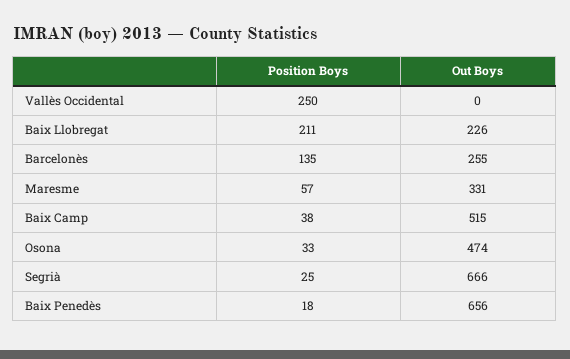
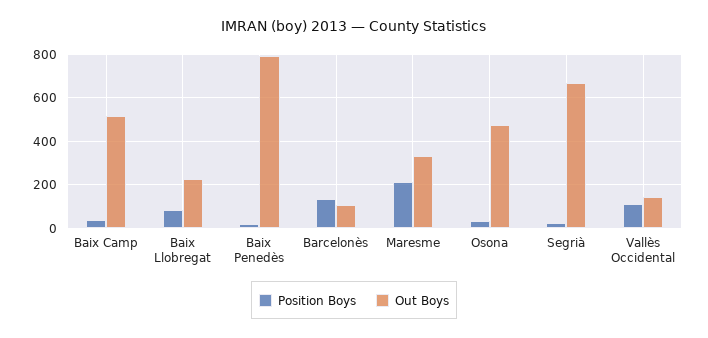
  {
    "Position Boys": {
-     "Vallès Occidental": 250,
+     "Vallès Occidental": 100,
-     "Baix Llobregat": 211,
+     "Baix Llobregat": 100,
      "Barcelonès": 135,
-     "Maresme": 57,
+     "Maresme": 200,
      "Baix Camp": 38,
      "Osona": 33,
      "Segrià": 25,
      "Baix Penedès": 18
    },
    "Out Boys": {
-     "Vallès Occidental": 0,
+     "Vallès Occidental": 150,
      "Baix Llobregat": 226,
-     "Barcelonès": 255,
+     "Barcelonès": 100,
      "Maresme": 331,
      "Baix Camp": 515,
      "Osona": 474,
      "Segrià": 666,
-     "Baix Penedès": 656
+     "Baix Penedès": 800
    }
  }

